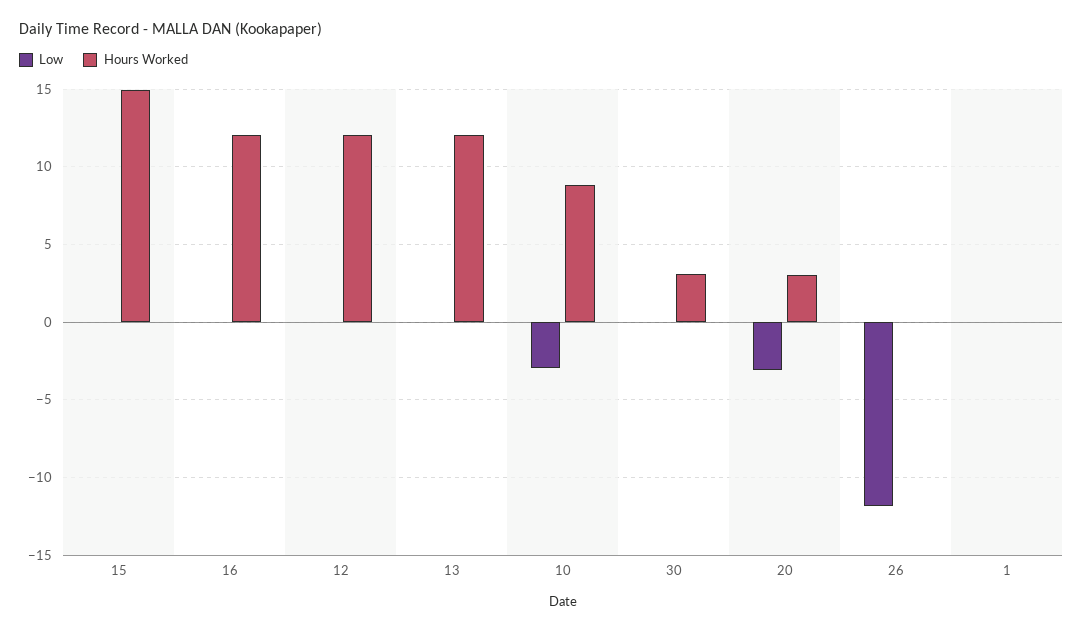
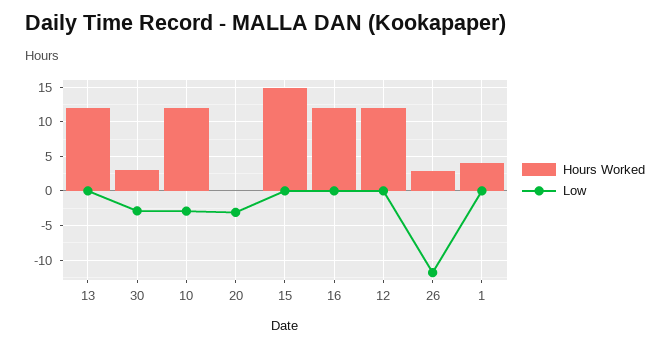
  {
    "Low": {
      "15": 0,
      "16": 0,
      "12": 0,
      "13": 0,
      "10": -3,
-     "30": 0,
+     "30": -3,
      "20": -3,
      "26": -12,
      "1": 0
    },
    "Hours Worked": {
      "15": 15,
      "16": 12,
      "12": 12,
      "13": 12,
-     "10": 9,
+     "10": 12,
      "30": 3,
-     "20": 3,
+     "20": 0,
-     "26": 0,
+     "26": 3,
-     "1": 0
+     "1": 4
    }
  }

